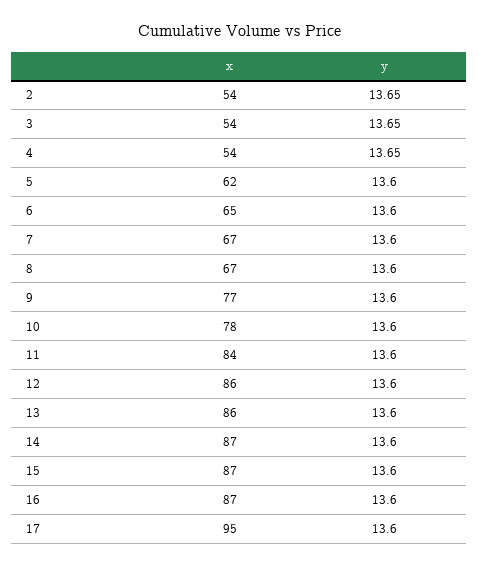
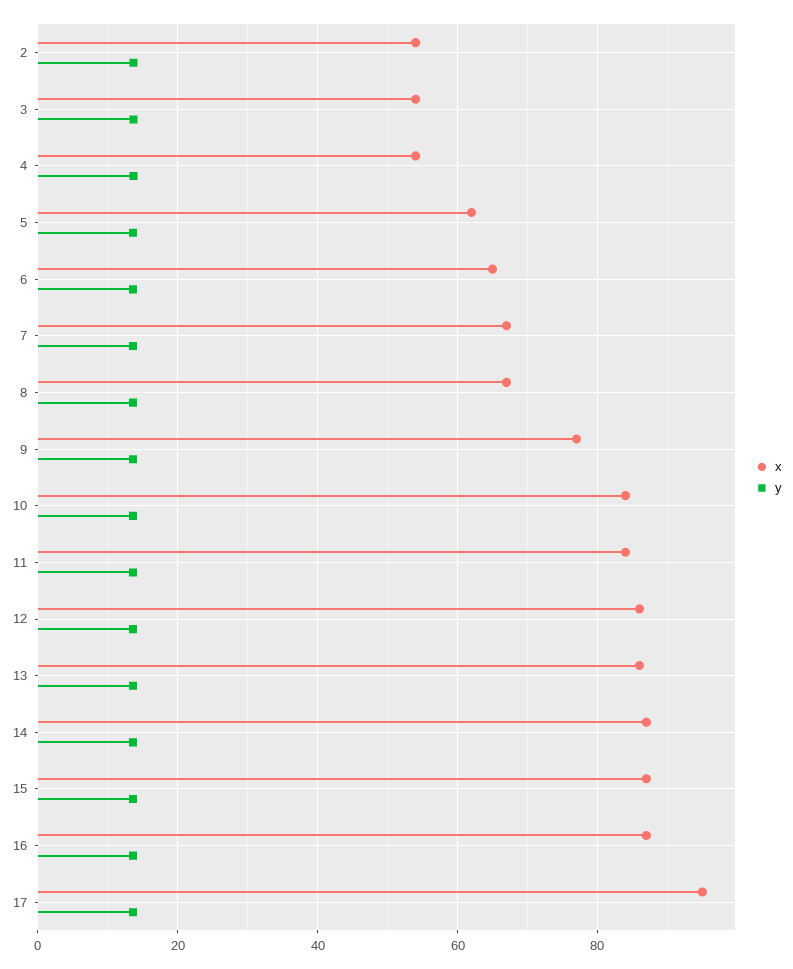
  {
    "x": {
      "2": 54,
      "3": 54,
      "4": 54,
      "5": 62,
      "6": 65,
      "7": 67,
      "8": 67,
      "9": 77,
-     "10": 78,
+     "10": 84,
      "11": 84,
      "12": 86,
      "13": 86,
      "14": 87,
      "15": 87,
      "16": 87,
      "17": 95
    },
    "y": {
      "2": 13.65,
      "3": 13.65,
      "4": 13.65,
      "5": 13.6,
      "6": 13.6,
      "7": 13.6,
      "8": 13.6,
      "9": 13.6,
      "10": 13.6,
      "11": 13.6,
      "12": 13.6,
      "13": 13.6,
      "14": 13.6,
      "15": 13.6,
      "16": 13.6,
      "17": 13.6
    }
  }

